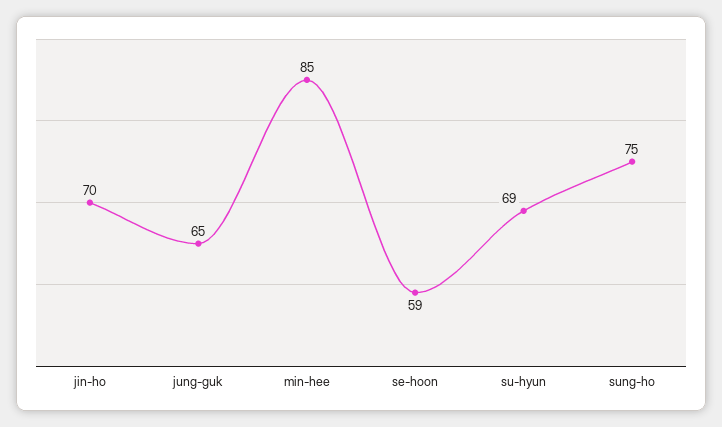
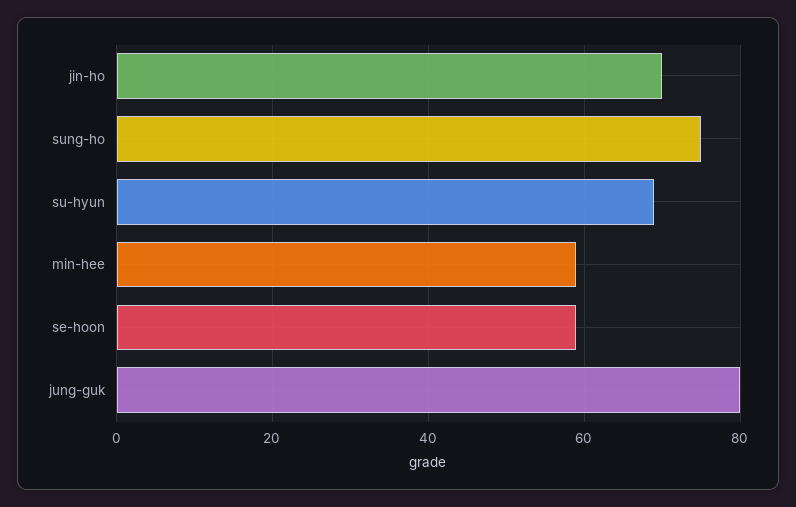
  {
    "jin-ho": 70,
-   "jung-guk": 65,
+   "jung-guk": 80,
-   "min-hee": 85,
+   "min-hee": 60,
    "se-hoon": 59,
    "su-hyun": 69,
    "sung-ho": 75
  }

